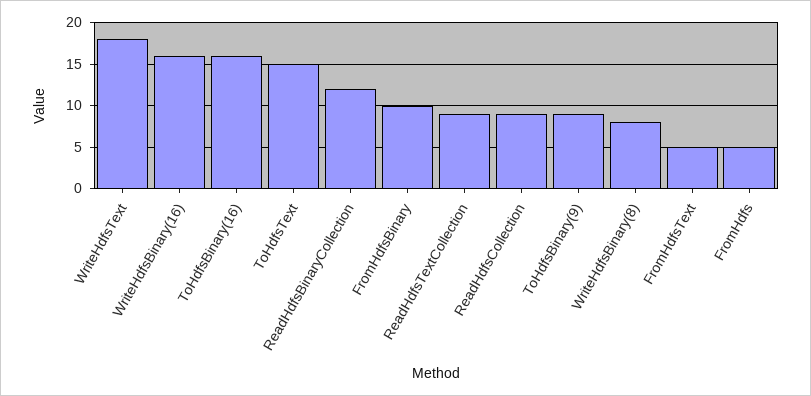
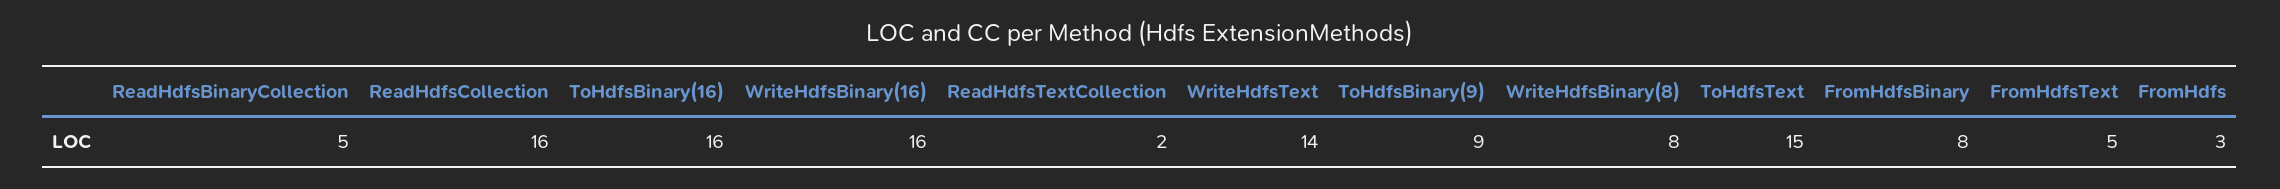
  {
-   "WriteHdfsText": 18,
+   "WriteHdfsText": 14,
    "WriteHdfsBinary(16)": 16,
    "ToHdfsBinary(16)": 16,
    "ToHdfsText": 15,
-   "ReadHdfsBinaryCollection": 12,
+   "ReadHdfsBinaryCollection": 5,
-   "FromHdfsBinary": 10,
+   "FromHdfsBinary": 8,
-   "ReadHdfsTextCollection": 9,
+   "ReadHdfsTextCollection": 2,
-   "ReadHdfsCollection": 9,
+   "ReadHdfsCollection": 16,
    "ToHdfsBinary(9)": 9,
    "WriteHdfsBinary(8)": 8,
    "FromHdfsText": 5,
-   "FromHdfs": 5
+   "FromHdfs": 3
  }

